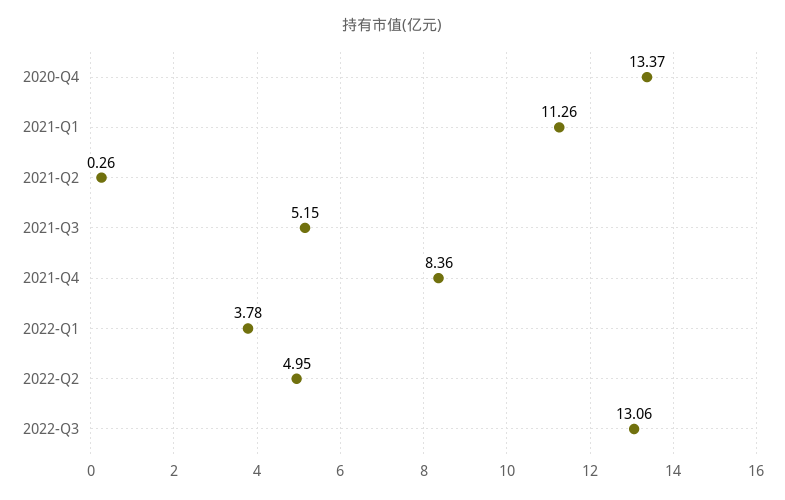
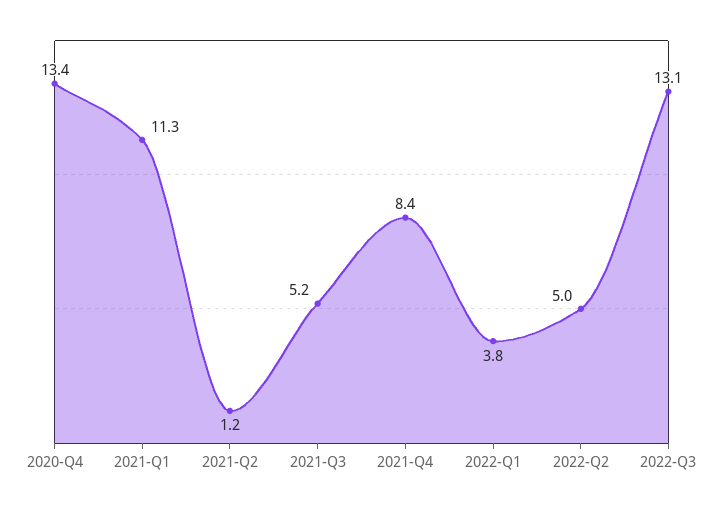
  {
    "2020-Q4": 13.37,
    "2021-Q1": 11.26,
-   "2021-Q2": 0.26,
+   "2021-Q2": 1.2,
    "2021-Q3": 5.15,
    "2021-Q4": 8.36,
    "2022-Q1": 3.78,
    "2022-Q2": 4.95,
    "2022-Q3": 13.06
  }

